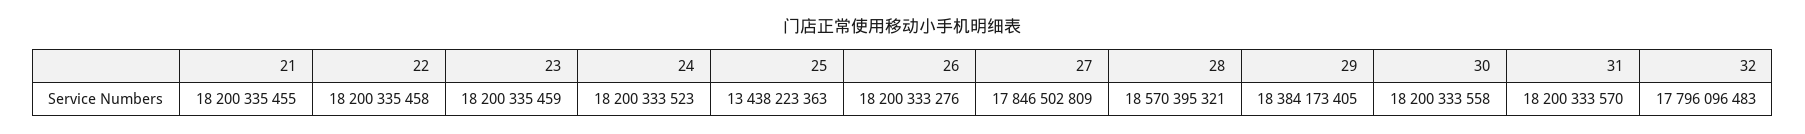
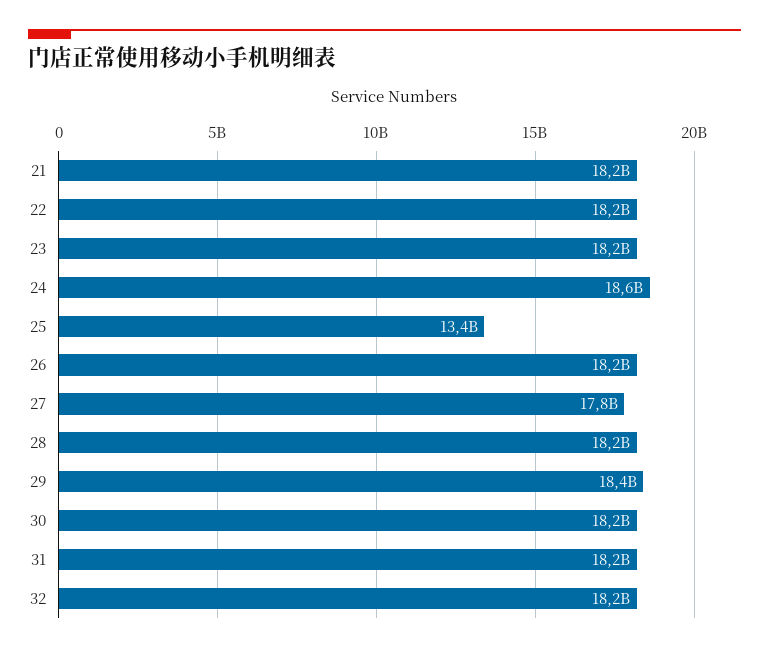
  {
    "21": 18200335455,
    "22": 18200335458,
    "23": 18200335459,
-   "24": 18200333523,
+   "24": 18600000000,
    "25": 13438223363,
    "26": 18200333276,
    "27": 17846502809,
-   "28": 18570395321,
+   "28": 18200000000,
    "29": 18384173405,
    "30": 18200333558,
    "31": 18200333570,
-   "32": 17796096483
+   "32": 18200000000
  }

